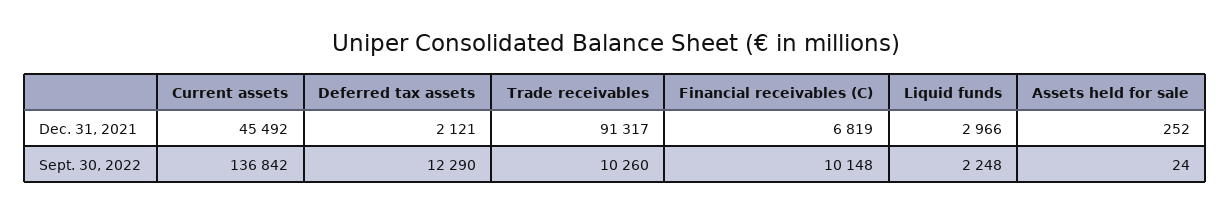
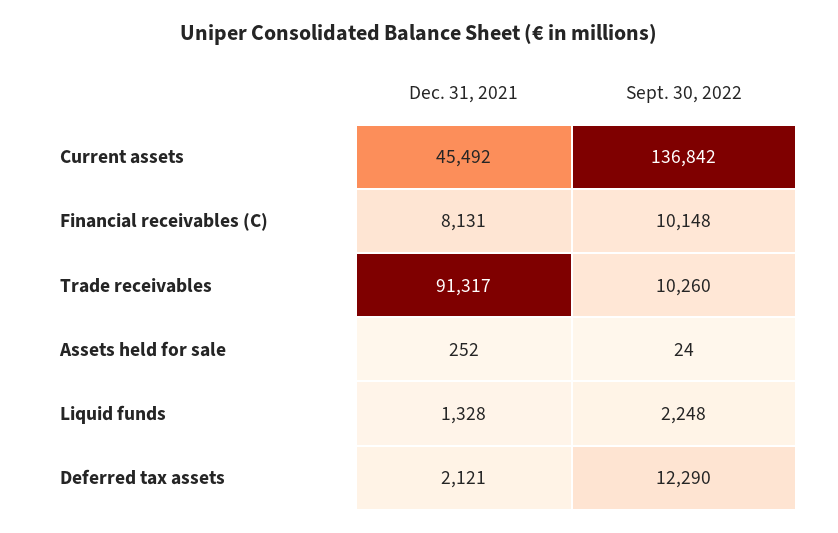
  {
    "Current assets": {
      "Dec. 31, 2021": 45492,
      "Sept. 30, 2022": 136842
    },
    "Deferred tax assets": {
      "Dec. 31, 2021": 2121,
      "Sept. 30, 2022": 12290
    },
    "Trade receivables": {
      "Dec. 31, 2021": 91317,
      "Sept. 30, 2022": 10260
    },
    "Financial receivables (C)": {
-     "Dec. 31, 2021": 6819,
+     "Dec. 31, 2021": 8131,
      "Sept. 30, 2022": 10148
    },
    "Liquid funds": {
-     "Dec. 31, 2021": 2966,
+     "Dec. 31, 2021": 1328,
      "Sept. 30, 2022": 2248
    },
    "Assets held for sale": {
      "Dec. 31, 2021": 252,
      "Sept. 30, 2022": 24
    }
  }

